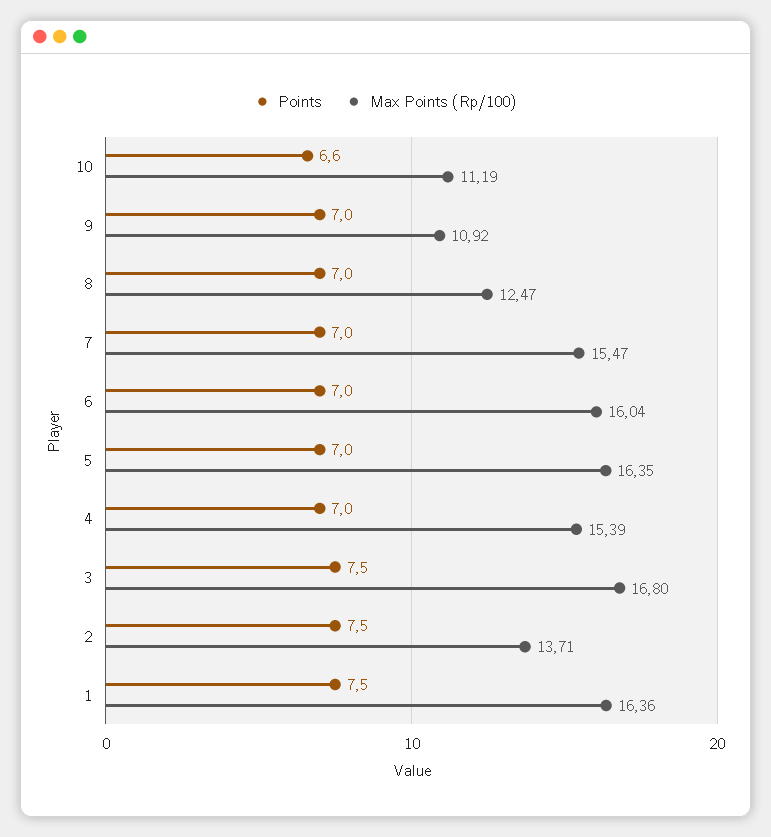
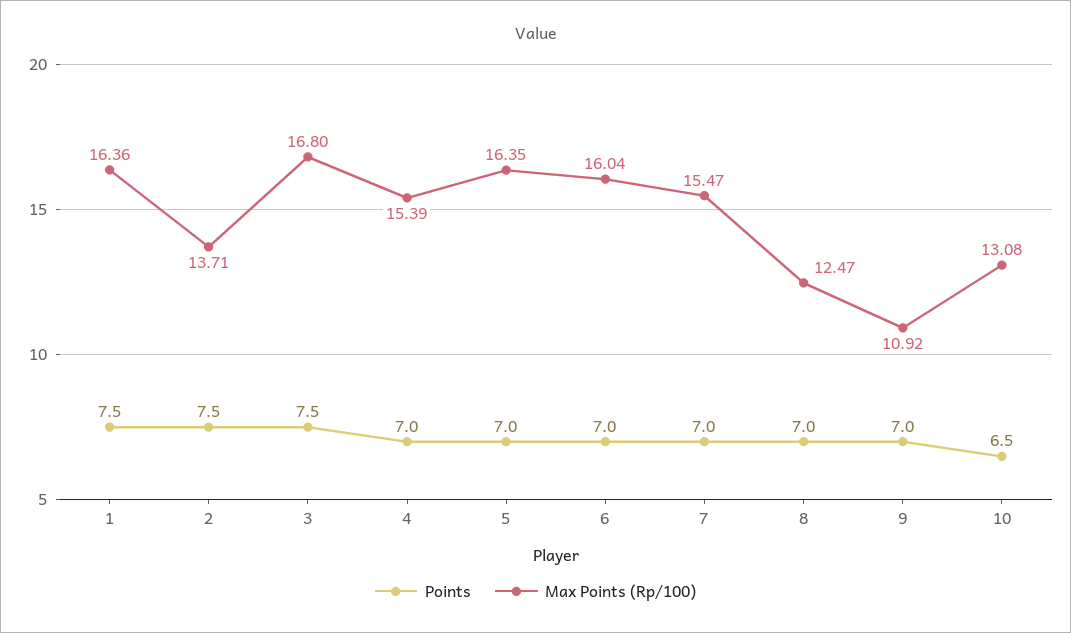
  {
    "Points": {
-     "10": 6.6,
+     "10": 6.5,
      "9": 7,
      "8": 7,
      "7": 7,
      "6": 7,
      "5": 7,
      "4": 7,
      "3": 7.5,
      "2": 7.5,
      "1": 7.5
    },
    "Max Points (Rp/100)": {
-     "10": 11.19,
+     "10": 13.08,
      "9": 10.92,
      "8": 12.47,
      "7": 15.47,
      "6": 16.04,
      "5": 16.35,
      "4": 15.39,
      "3": 16.8,
      "2": 13.71,
      "1": 16.36
    }
  }

